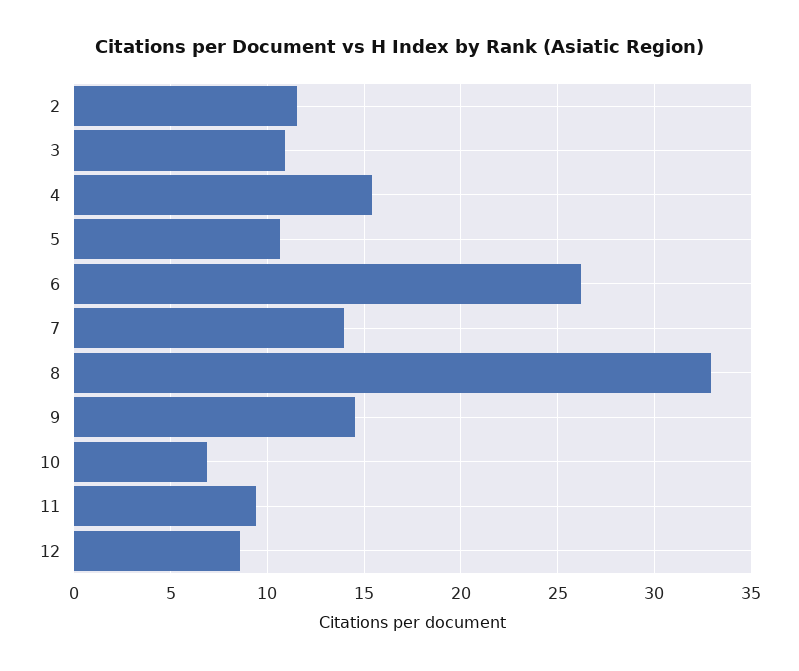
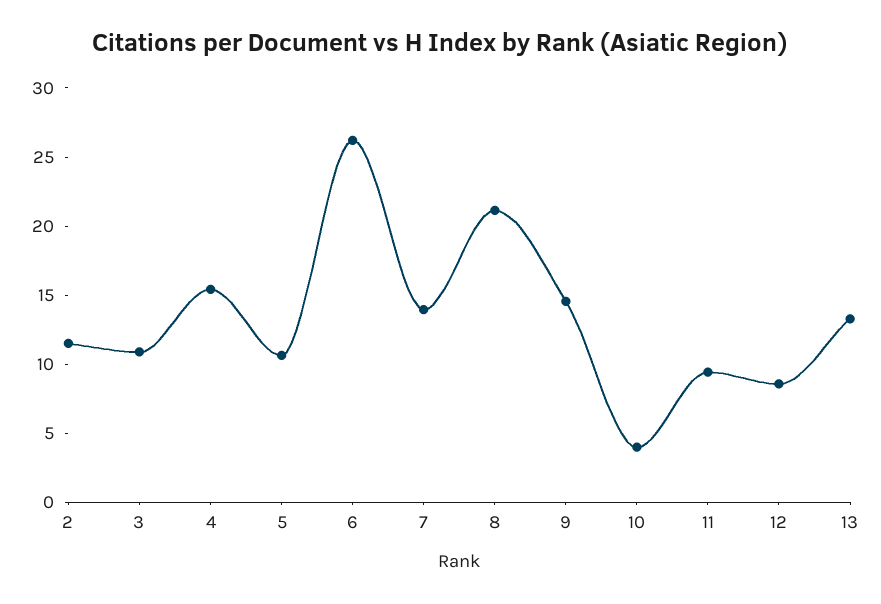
  {
    "2": 11.5,
    "3": 11,
    "4": 15.5,
    "5": 10.5,
    "6": 26,
    "7": 14,
-   "8": 33,
+   "8": 21,
    "9": 14.5,
-   "10": 7,
+   "10": 4,
    "11": 9.5,
-   "12": 8.5
+   "12": 8.5,
+   "13": 13
  }

